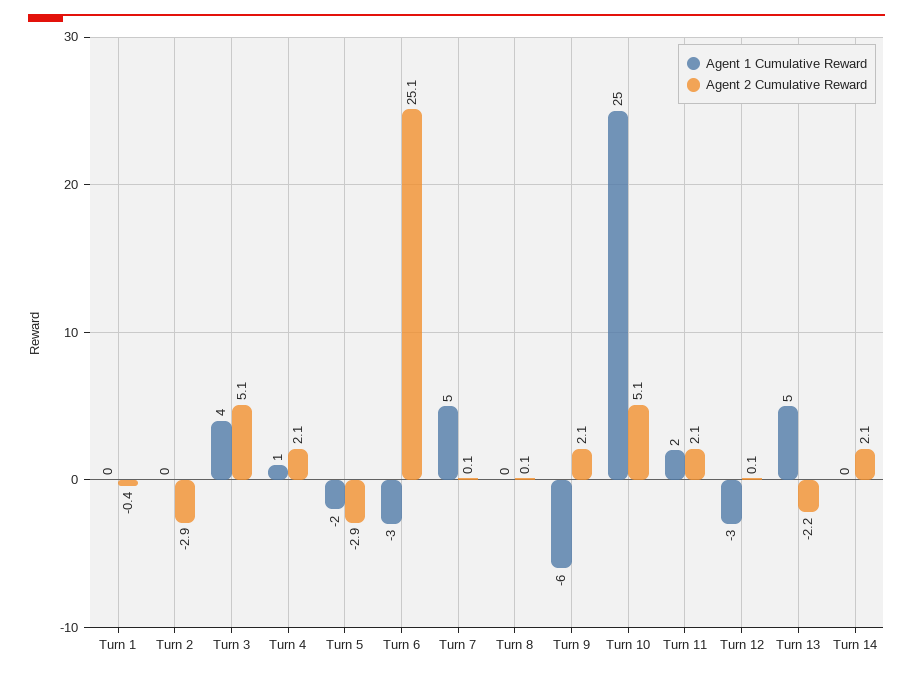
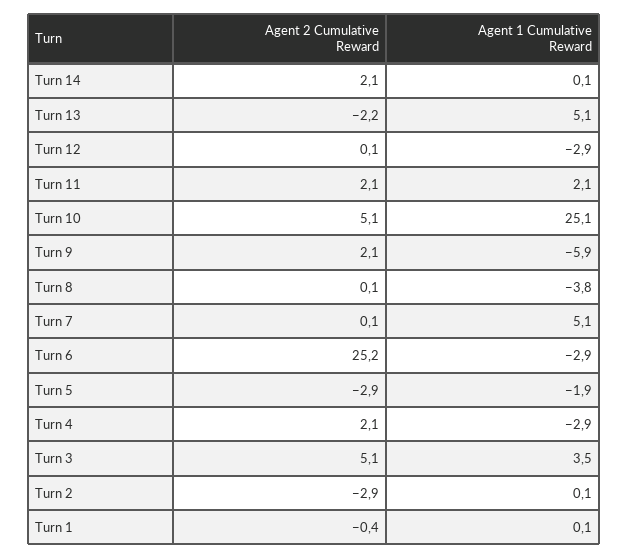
  {
    "Agent 1 Cumulative Reward": {
      "Turn 1": 0.1,
      "Turn 2": 0.1,
      "Turn 3": 3.5,
-     "Turn 4": 1,
+     "Turn 4": -2.9,
      "Turn 5": -1.9,
      "Turn 6": -2.9,
      "Turn 7": 5.1,
-     "Turn 8": 0,
+     "Turn 8": -3.8,
      "Turn 9": -5.9,
      "Turn 10": 25.1,
      "Turn 11": 2.1,
      "Turn 12": -2.9,
      "Turn 13": 5.1,
      "Turn 14": 0.1
    },
    "Agent 2 Cumulative Reward": {
      "Turn 1": -0.4,
      "Turn 2": -2.9,
      "Turn 3": 5.1,
      "Turn 4": 2.1,
      "Turn 5": -2.9,
-     "Turn 6": 25.1,
+     "Turn 6": 25.2,
      "Turn 7": 0.1,
      "Turn 8": 0.1,
      "Turn 9": 2.1,
      "Turn 10": 5.1,
      "Turn 11": 2.1,
      "Turn 12": 0.1,
      "Turn 13": -2.2,
      "Turn 14": 2.1
    }
  }

